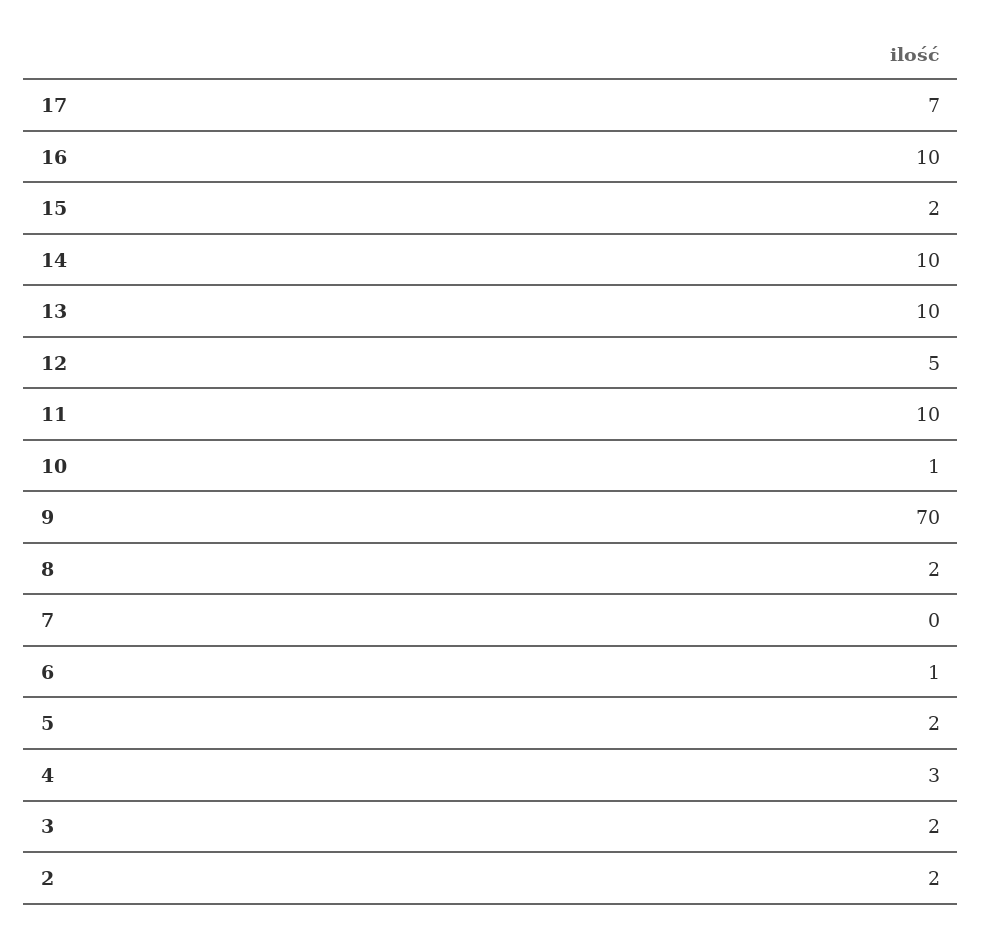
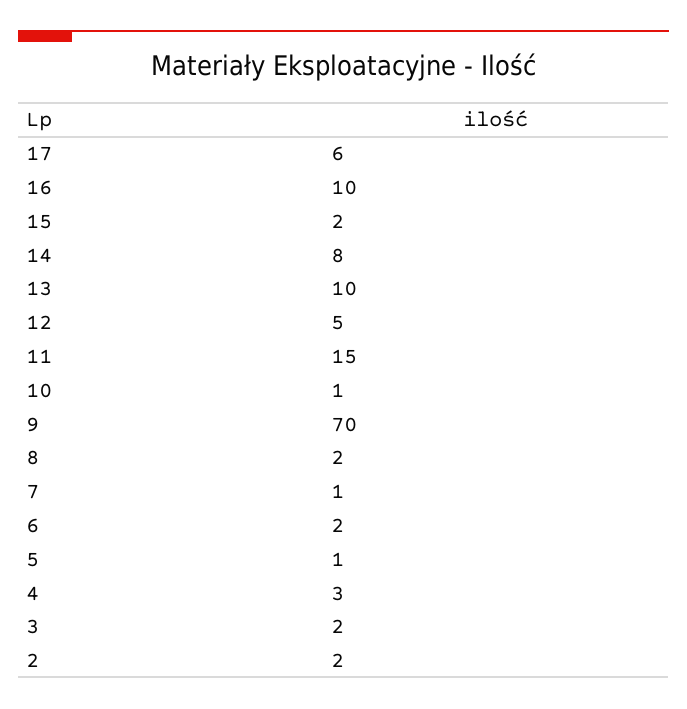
  {
-   "17": 7,
+   "17": 6,
    "16": 10,
    "15": 2,
-   "14": 10,
+   "14": 8,
    "13": 10,
    "12": 5,
-   "11": 10,
+   "11": 15,
    "10": 1,
    "9": 70,
    "8": 2,
-   "7": 0,
+   "7": 1,
-   "6": 1,
+   "6": 2,
-   "5": 2,
+   "5": 1,
    "4": 3,
    "3": 2,
    "2": 2
  }

